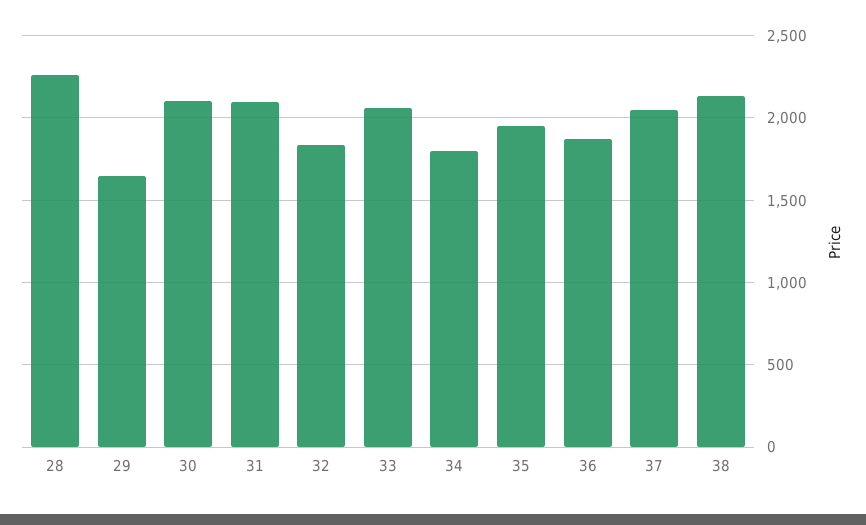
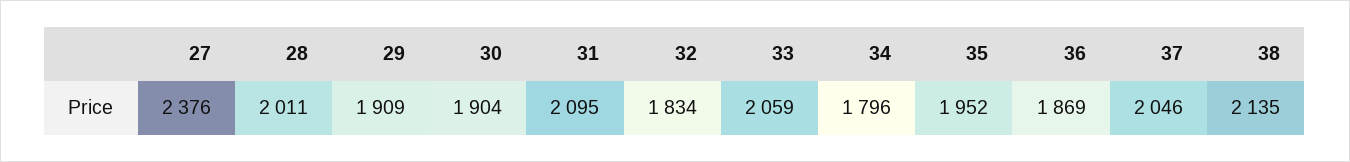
  {
-   "28": 2250,
+   "28": 2011,
-   "29": 1650,
+   "29": 1909,
-   "30": 2100,
+   "30": 1904,
    "31": 2095,
    "32": 1834,
    "33": 2059,
    "34": 1796,
    "35": 1952,
    "36": 1869,
    "37": 2046,
-   "38": 2135
+   "38": 2135,
+   "27": 2376
  }

